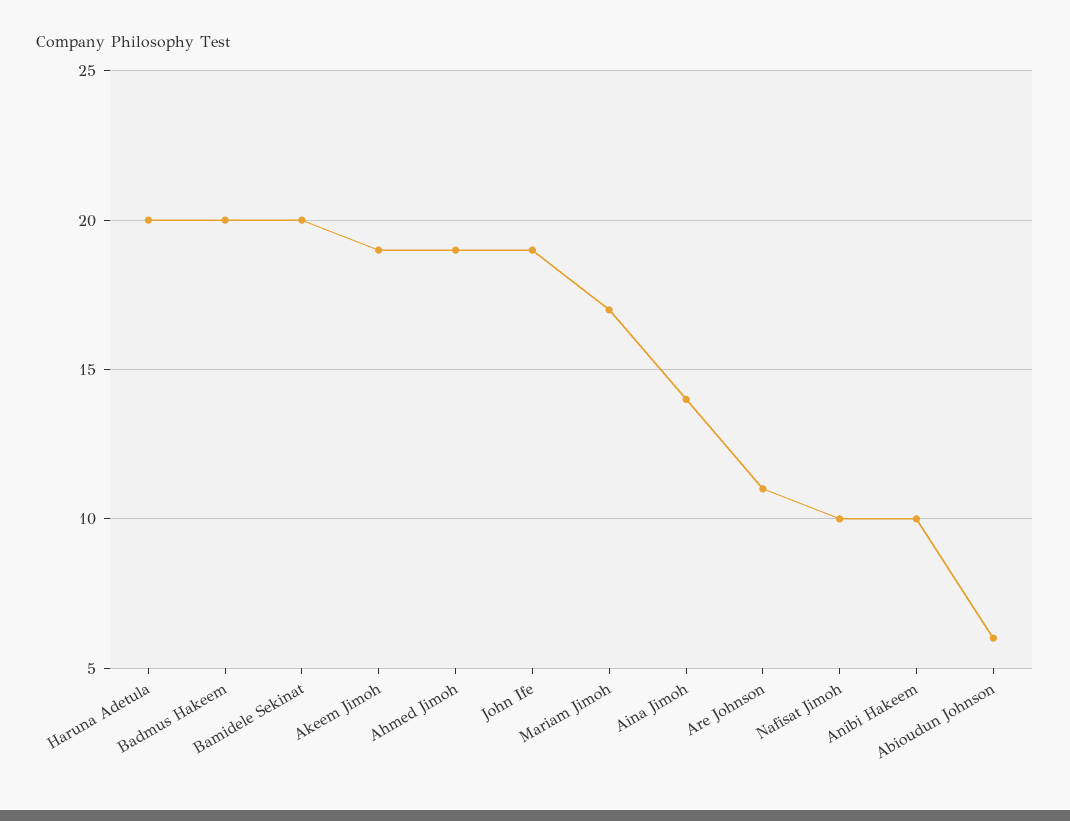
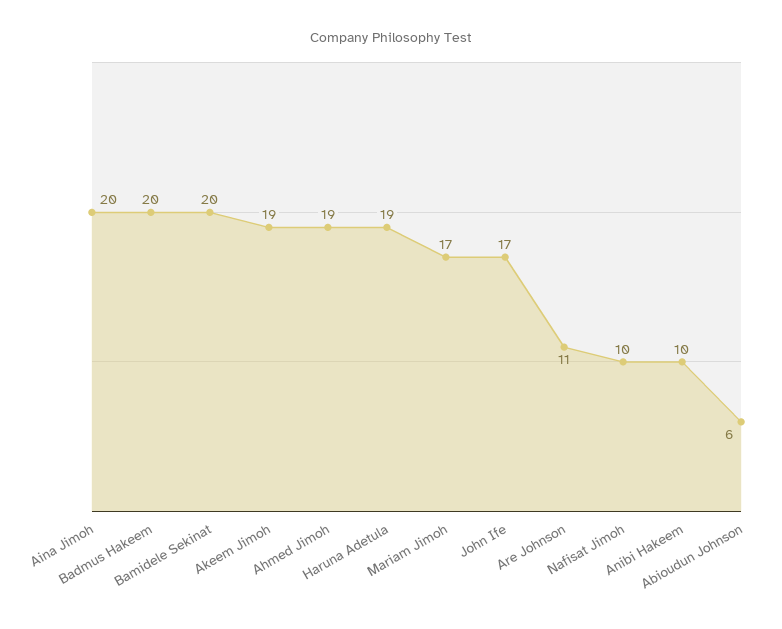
  {
-   "Haruna Adetula": 20,
+   "Haruna Adetula": 19,
    "Badmus Hakeem": 20,
    "Bamidele Sekinat": 20,
    "Akeem Jimoh": 19,
    "Ahmed Jimoh": 19,
-   "John Ife": 19,
+   "John Ife": 17,
    "Mariam Jimoh": 17,
-   "Aina Jimoh": 14,
+   "Aina Jimoh": 20,
    "Are Johnson": 11,
    "Nafisat Jimoh": 10,
    "Anibi Hakeem": 10,
    "Abioudun Johnson": 6
  }

